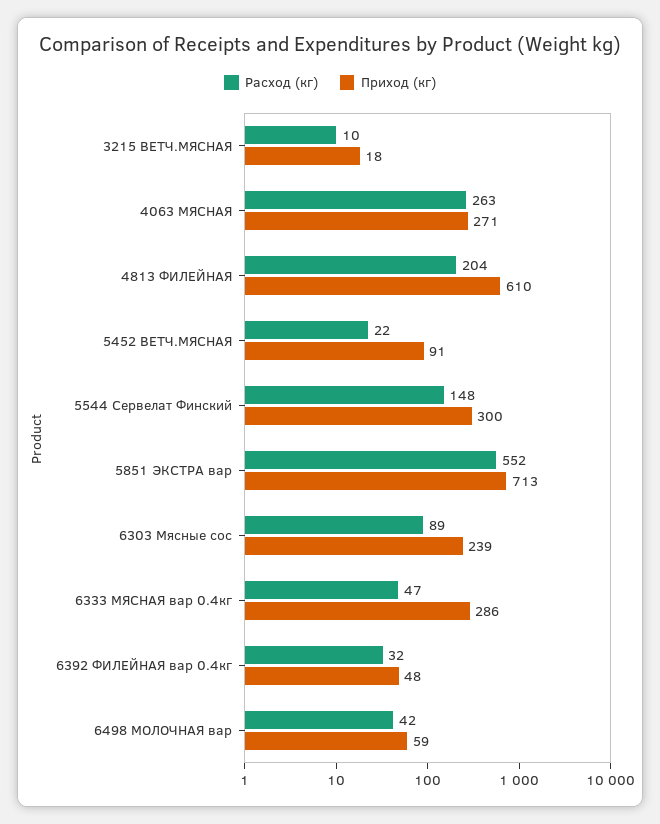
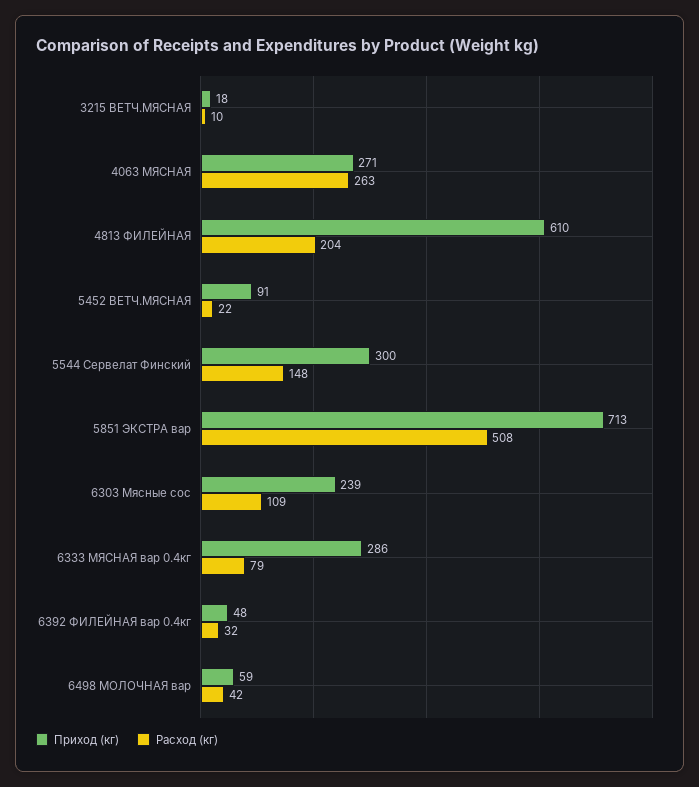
  {
    "Расход (кг)": {
      "3215 ВЕТЧ.МЯСНАЯ": 10,
      "4063 МЯСНАЯ": 263,
      "4813 ФИЛЕЙНАЯ": 204,
      "5452 ВЕТЧ.МЯСНАЯ": 22,
      "5544 Сервелат Финский": 148,
-     "5851 ЭКСТРА вар": 552,
+     "5851 ЭКСТРА вар": 508,
-     "6303 Мясные сос": 89,
+     "6303 Мясные сос": 109,
-     "6333 МЯСНАЯ вар 0.4кг": 47,
+     "6333 МЯСНАЯ вар 0.4кг": 79,
      "6392 ФИЛЕЙНАЯ вар 0.4кг": 32,
      "6498 МОЛОЧНАЯ вар": 42
    },
    "Приход (кг)": {
      "3215 ВЕТЧ.МЯСНАЯ": 18,
      "4063 МЯСНАЯ": 271,
      "4813 ФИЛЕЙНАЯ": 610,
      "5452 ВЕТЧ.МЯСНАЯ": 91,
      "5544 Сервелат Финский": 300,
      "5851 ЭКСТРА вар": 713,
      "6303 Мясные сос": 239,
      "6333 МЯСНАЯ вар 0.4кг": 286,
      "6392 ФИЛЕЙНАЯ вар 0.4кг": 48,
      "6498 МОЛОЧНАЯ вар": 59
    }
  }

